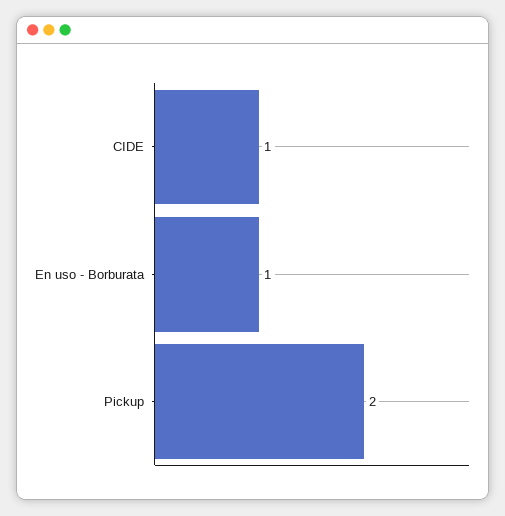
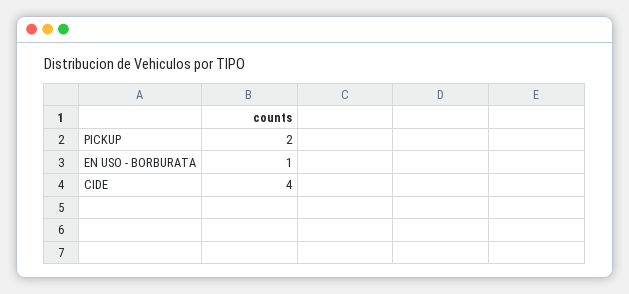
  {
-   "CIDE": 1,
+   "CIDE": 4,
    "En uso - Borburata": 1,
    "Pickup": 2
  }

